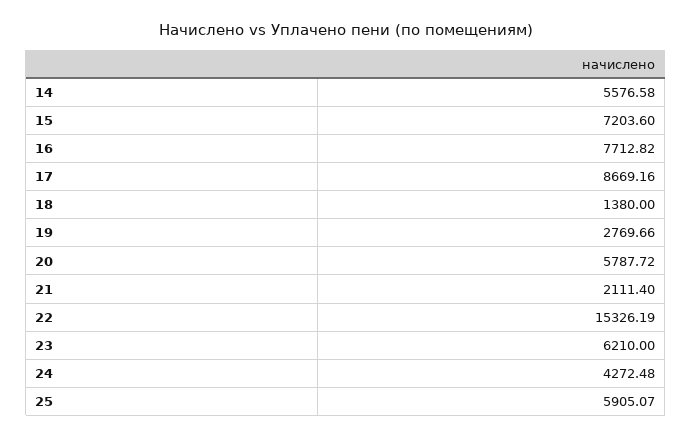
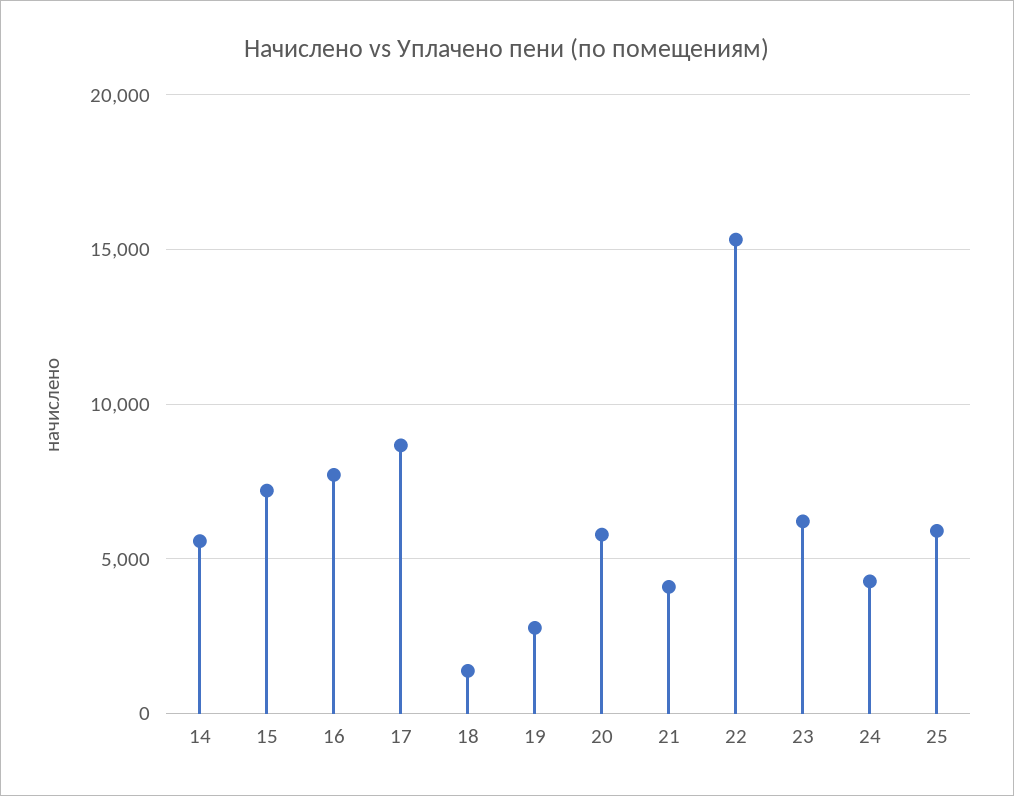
  {
    "14": 5576.58,
    "15": 7203.6,
    "16": 7712.82,
    "17": 8669.16,
    "18": 1380,
    "19": 2769.66,
    "20": 5787.72,
-   "21": 2111.4,
+   "21": 4000,
    "22": 15326.19,
    "23": 6210,
    "24": 4272.48,
    "25": 5905.07
  }

